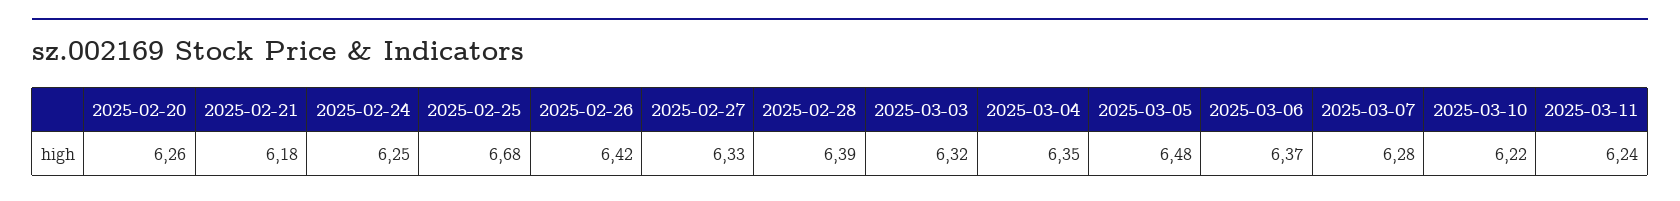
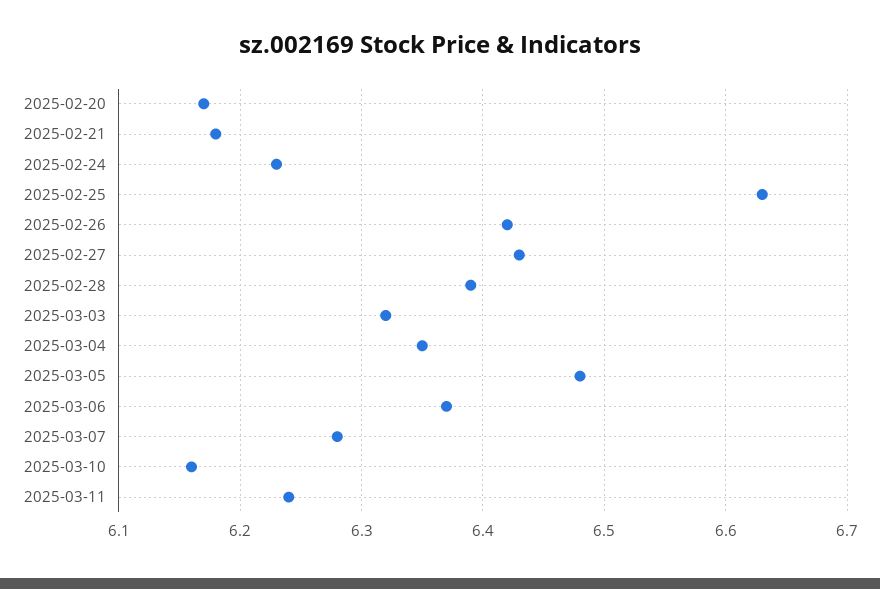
  {
-   "2025-02-20": 6.26,
+   "2025-02-20": 6.17,
    "2025-02-21": 6.18,
-   "2025-02-24": 6.25,
+   "2025-02-24": 6.23,
-   "2025-02-25": 6.68,
+   "2025-02-25": 6.63,
    "2025-02-26": 6.42,
-   "2025-02-27": 6.33,
+   "2025-02-27": 6.43,
    "2025-02-28": 6.39,
    "2025-03-03": 6.32,
    "2025-03-04": 6.35,
    "2025-03-05": 6.48,
    "2025-03-06": 6.37,
    "2025-03-07": 6.28,
-   "2025-03-10": 6.22,
+   "2025-03-10": 6.16,
    "2025-03-11": 6.24
  }

